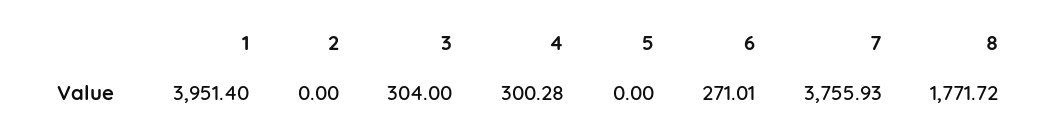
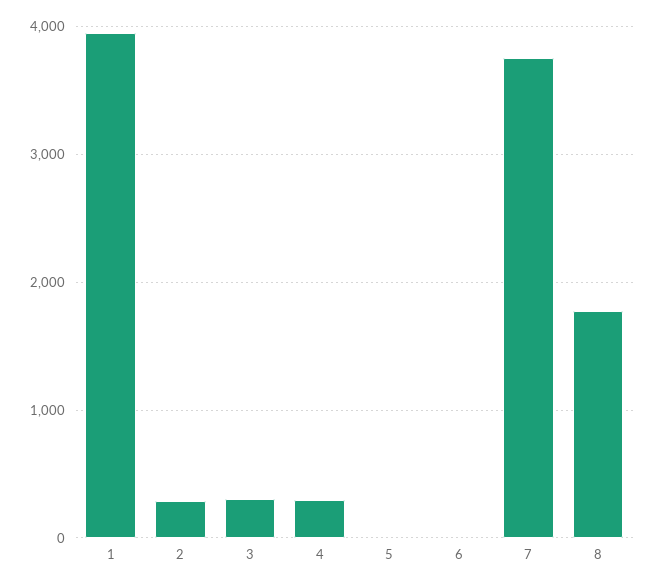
  {
    "1": 3951.4,
-   "2": 0,
+   "2": 300,
    "3": 304,
    "4": 300.28,
    "5": 0,
-   "6": 271.01,
+   "6": 0,
    "7": 3755.93,
    "8": 1771.72
  }

